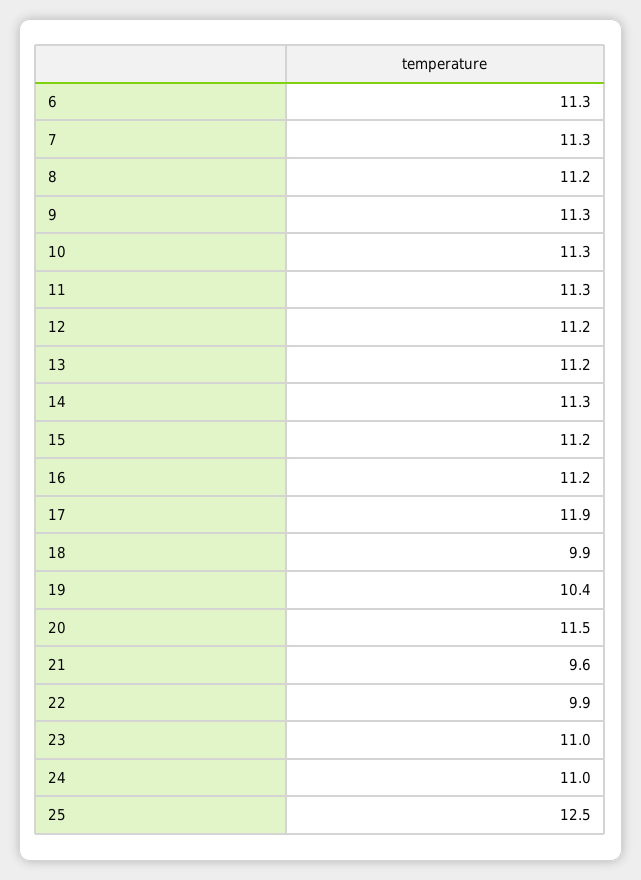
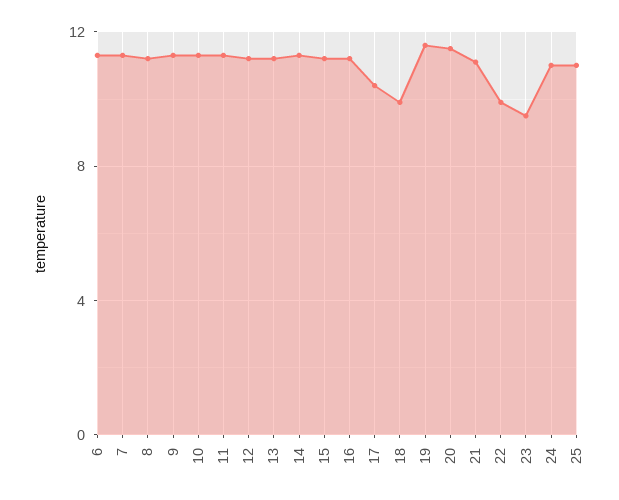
  {
    "6": 11.3,
    "7": 11.3,
    "8": 11.2,
    "9": 11.3,
    "10": 11.3,
    "11": 11.3,
    "12": 11.2,
    "13": 11.2,
    "14": 11.3,
    "15": 11.2,
    "16": 11.2,
-   "17": 11.9,
+   "17": 10.5,
    "18": 9.9,
-   "19": 10.4,
+   "19": 11.5,
    "20": 11.5,
-   "21": 9.6,
+   "21": 11,
    "22": 9.9,
-   "23": 11,
+   "23": 9.5,
    "24": 11,
-   "25": 12.5
+   "25": 11
  }

